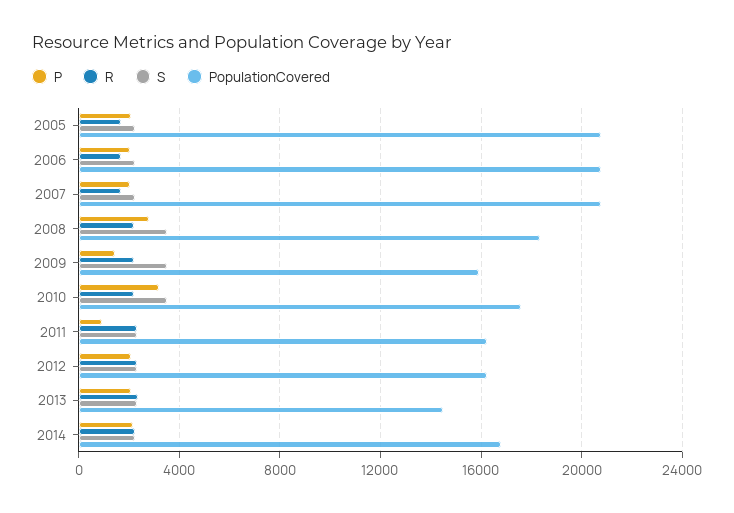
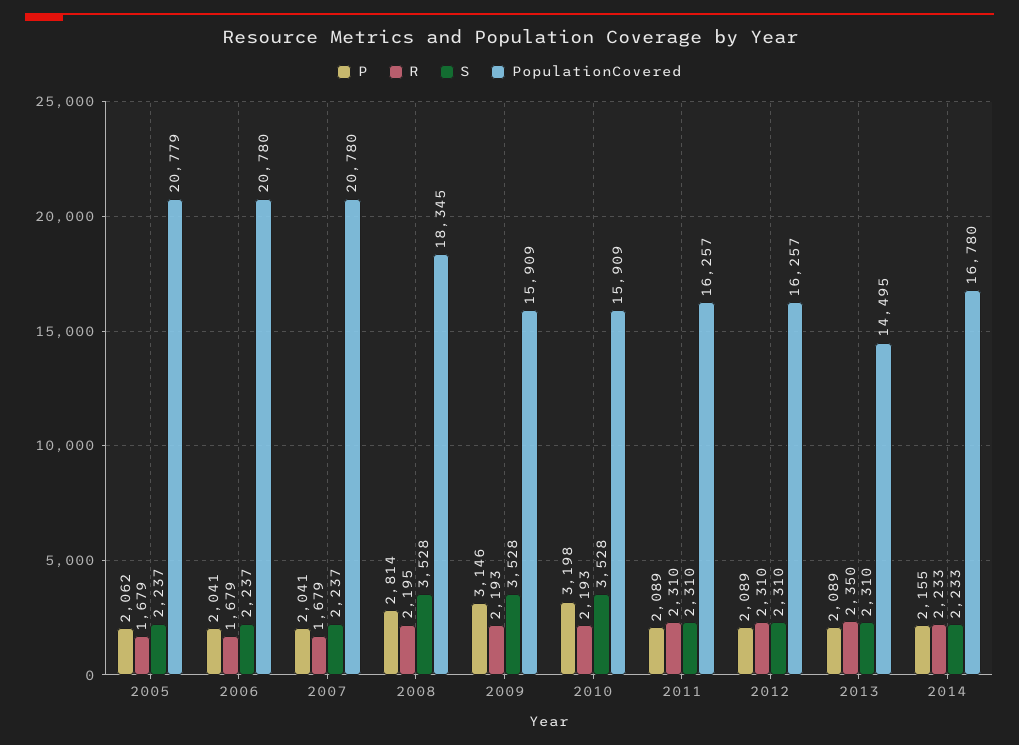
  {
    "P": {
      "2005": 2062,
      "2006": 2041,
      "2007": 2041,
      "2008": 2814,
-     "2009": 1500,
+     "2009": 3146,
      "2010": 3198,
-     "2011": 1000,
+     "2011": 2089,
      "2012": 2089,
      "2013": 2089,
      "2014": 2155
    },
    "R": {
      "2005": 1679,
      "2006": 1679,
      "2007": 1679,
      "2008": 2195,
      "2009": 2193,
      "2010": 2193,
      "2011": 2310,
      "2012": 2310,
      "2013": 2350,
      "2014": 2233
    },
    "S": {
      "2005": 2237,
      "2006": 2237,
      "2007": 2237,
      "2008": 3528,
      "2009": 3528,
      "2010": 3528,
      "2011": 2310,
      "2012": 2310,
      "2013": 2310,
      "2014": 2233
    },
    "PopulationCovered": {
      "2005": 20779,
      "2006": 20780,
      "2007": 20780,
      "2008": 18345,
      "2009": 15909,
-     "2010": 17500,
+     "2010": 15909,
      "2011": 16257,
      "2012": 16257,
      "2013": 14495,
      "2014": 16780
    }
  }

